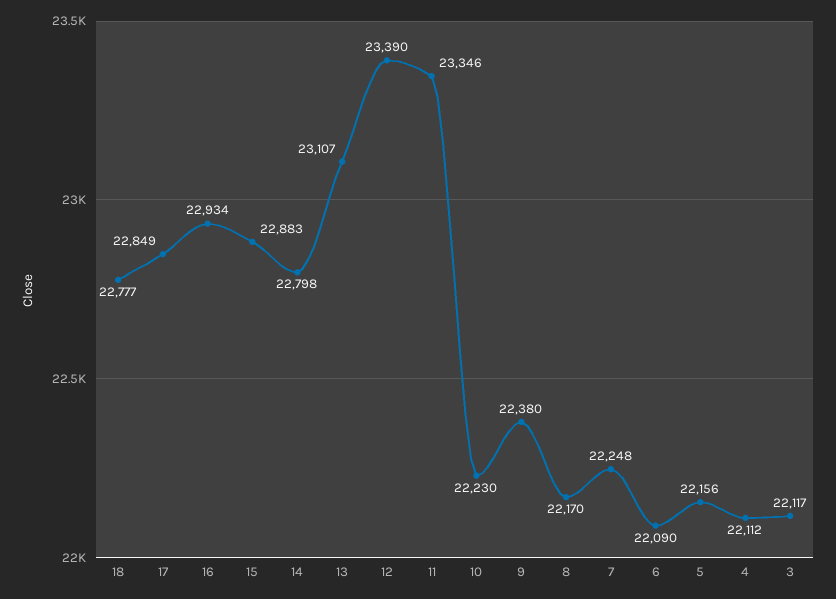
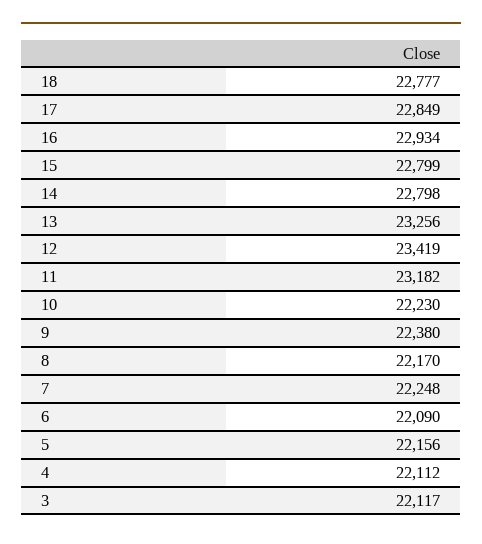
  {
    "18": 22777,
    "17": 22849,
    "16": 22934,
-   "15": 22883,
+   "15": 22799,
    "14": 22798,
-   "13": 23107,
+   "13": 23256,
-   "12": 23390,
+   "12": 23419,
-   "11": 23346,
+   "11": 23182,
    "10": 22230,
    "9": 22380,
    "8": 22170,
    "7": 22248,
    "6": 22090,
    "5": 22156,
    "4": 22112,
    "3": 22117
  }

